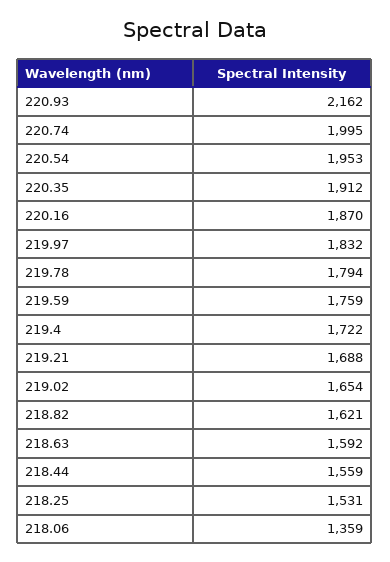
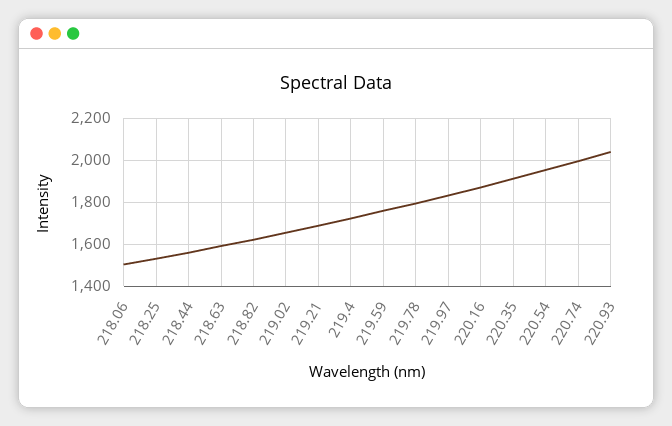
  {
-   "220.93": 2162,
+   "220.93": 2050,
    "220.74": 1995,
    "220.54": 1953,
    "220.35": 1912,
    "220.16": 1870,
    "219.97": 1832,
    "219.78": 1794,
    "219.59": 1759,
    "219.4": 1722,
    "219.21": 1688,
    "219.02": 1654,
    "218.82": 1621,
    "218.63": 1592,
    "218.44": 1559,
    "218.25": 1531,
-   "218.06": 1359
+   "218.06": 1500
  }

